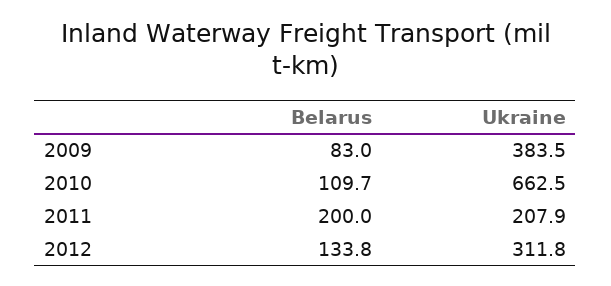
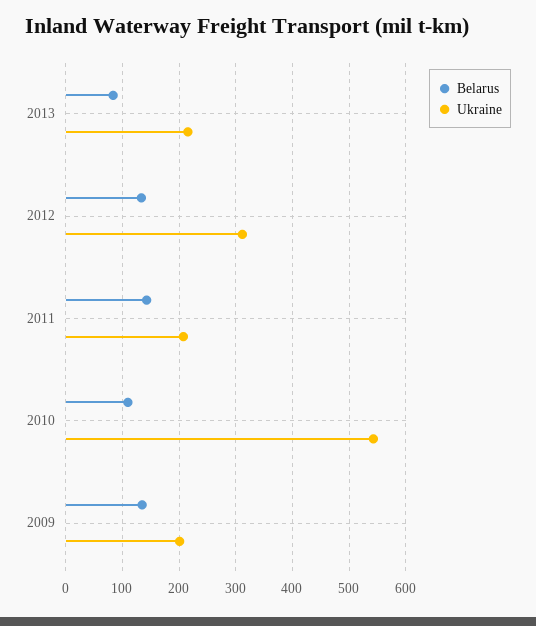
  {
    "Belarus": {
-     "2009": 83,
+     "2009": 140,
      "2010": 109.7,
-     "2011": 200,
+     "2011": 140,
-     "2012": 133.8
+     "2012": 133.8,
+     "2013": 80
    },
    "Ukraine": {
-     "2009": 383.5,
+     "2009": 200,
-     "2010": 662.5,
+     "2010": 540,
      "2011": 207.9,
-     "2012": 311.8
+     "2012": 311.8,
+     "2013": 220
    }
  }

